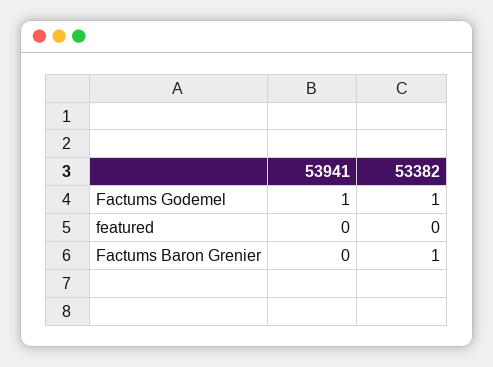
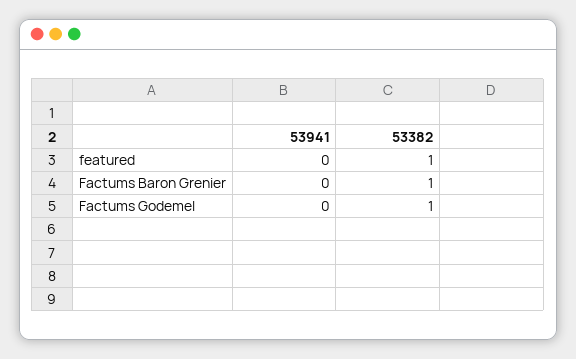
  {
    "53941": {
-     "Factums Godemel": 1,
+     "Factums Godemel": 0,
      "featured": 0,
      "Factums Baron Grenier": 0
    },
    "53382": {
      "Factums Godemel": 1,
-     "featured": 0,
+     "featured": 1,
      "Factums Baron Grenier": 1
    }
  }

